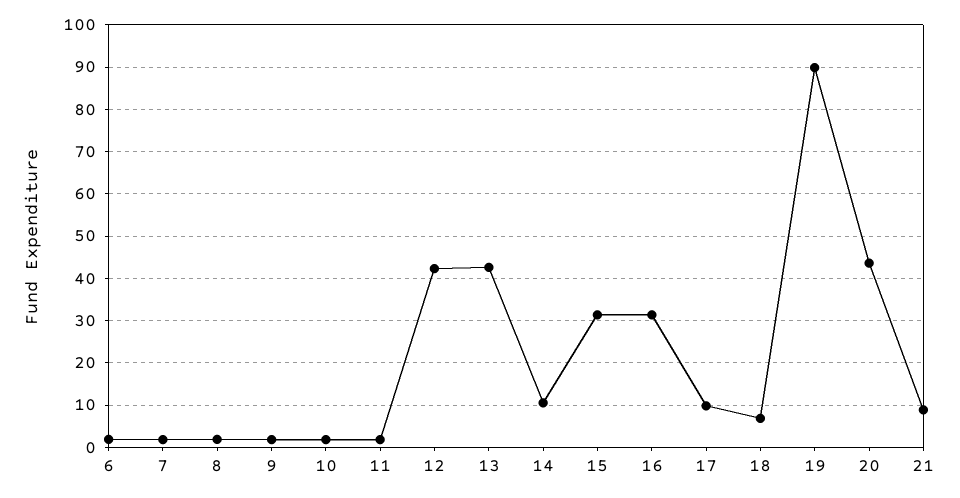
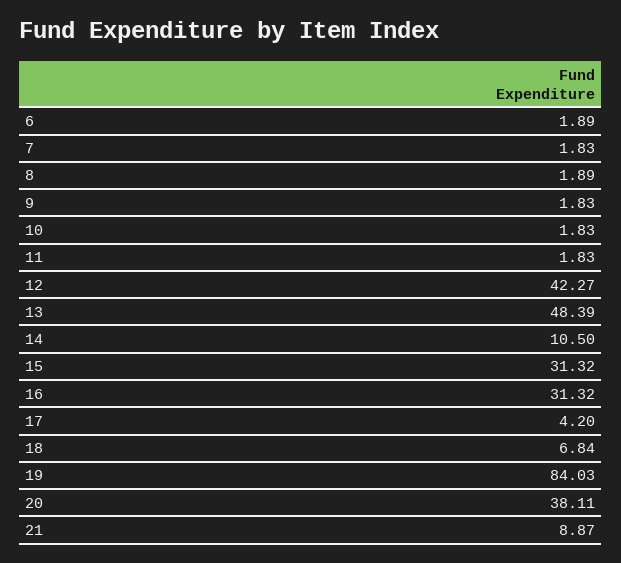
  {
    "6": 1.89,
    "7": 1.83,
    "8": 1.89,
    "9": 1.83,
    "10": 1.83,
    "11": 1.83,
    "12": 42.27,
-   "13": 42,
+   "13": 48.39,
    "14": 10.5,
    "15": 31.32,
    "16": 31.32,
-   "17": 10,
+   "17": 4.2,
    "18": 6.84,
-   "19": 90,
+   "19": 84.03,
-   "20": 44,
+   "20": 38.11,
    "21": 8.87
  }

